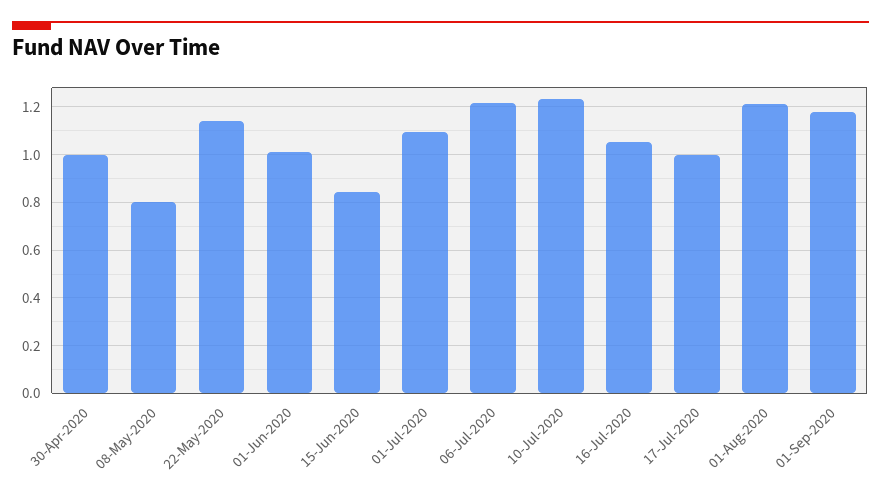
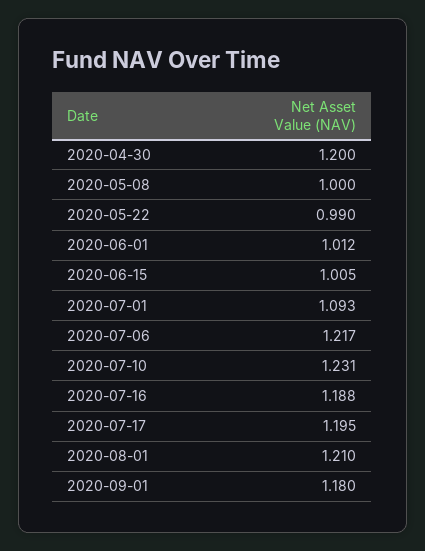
  {
-   "30-Apr-2020": 1,
+   "30-Apr-2020": 1.2,
-   "08-May-2020": 0.8,
+   "08-May-2020": 1,
-   "22-May-2020": 1.15,
+   "22-May-2020": 0.99,
    "01-Jun-2020": 1.012,
-   "15-Jun-2020": 0.85,
+   "15-Jun-2020": 1.005,
    "01-Jul-2020": 1.093,
    "06-Jul-2020": 1.217,
    "10-Jul-2020": 1.231,
-   "16-Jul-2020": 1.05,
+   "16-Jul-2020": 1.188,
-   "17-Jul-2020": 1,
+   "17-Jul-2020": 1.195,
    "01-Aug-2020": 1.21,
    "01-Sep-2020": 1.18
  }

